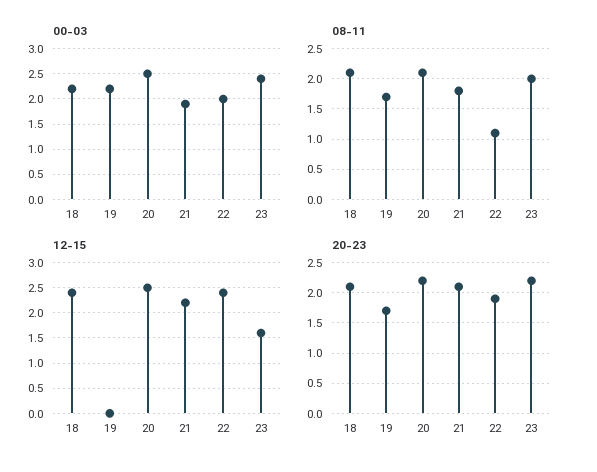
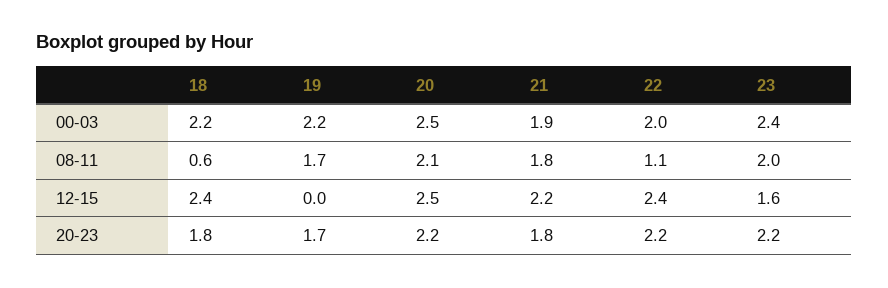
  {
    "00-03": {
      "18": 2.2,
      "19": 2.2,
      "20": 2.5,
      "21": 1.9,
      "22": 2,
      "23": 2.4
    },
    "08-11": {
-     "18": 2.1,
+     "18": 0.6,
      "19": 1.7,
      "20": 2.1,
      "21": 1.8,
      "22": 1.1,
      "23": 2
    },
    "12-15": {
      "18": 2.4,
      "19": 0,
      "20": 2.5,
      "21": 2.2,
      "22": 2.4,
      "23": 1.6
    },
    "20-23": {
-     "18": 2.1,
+     "18": 1.8,
      "19": 1.7,
      "20": 2.2,
-     "21": 2.1,
+     "21": 1.8,
-     "22": 1.9,
+     "22": 2.2,
      "23": 2.2
    }
  }

